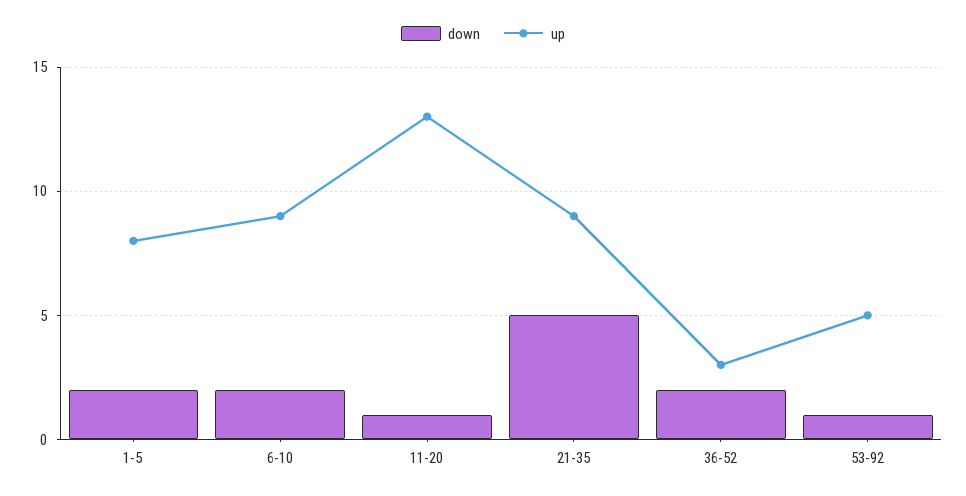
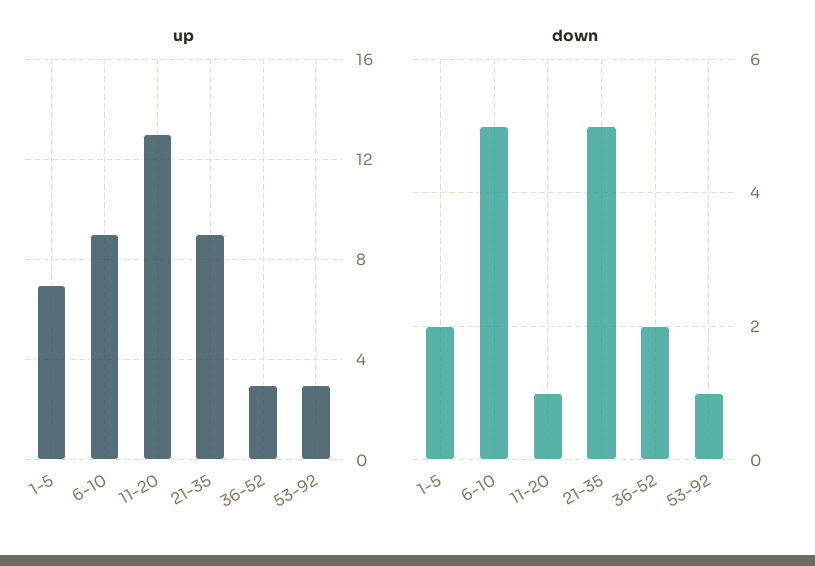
  {
    "down": {
      "1-5": 2,
-     "6-10": 2,
+     "6-10": 5,
      "11-20": 1,
      "21-35": 5,
      "36-52": 2,
      "53-92": 1
    },
    "up": {
-     "1-5": 8,
+     "1-5": 7,
      "6-10": 9,
      "11-20": 13,
      "21-35": 9,
      "36-52": 3,
-     "53-92": 5
+     "53-92": 3
    }
  }

